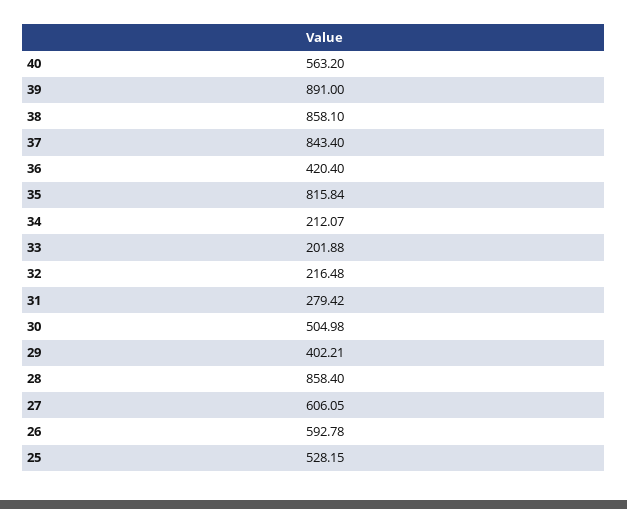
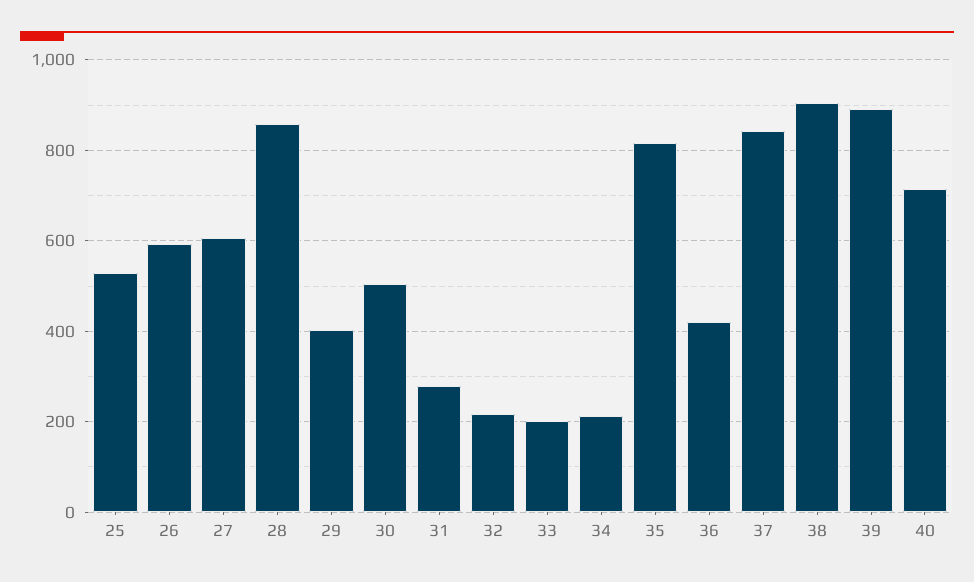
  {
-   "40": 563.2,
+   "40": 720,
    "39": 891,
-   "38": 858.1,
+   "38": 900,
    "37": 843.4,
    "36": 420.4,
    "35": 815.84,
    "34": 212.07,
    "33": 201.88,
    "32": 216.48,
    "31": 279.42,
    "30": 504.98,
    "29": 402.21,
    "28": 858.4,
    "27": 606.05,
    "26": 592.78,
    "25": 528.15
  }

